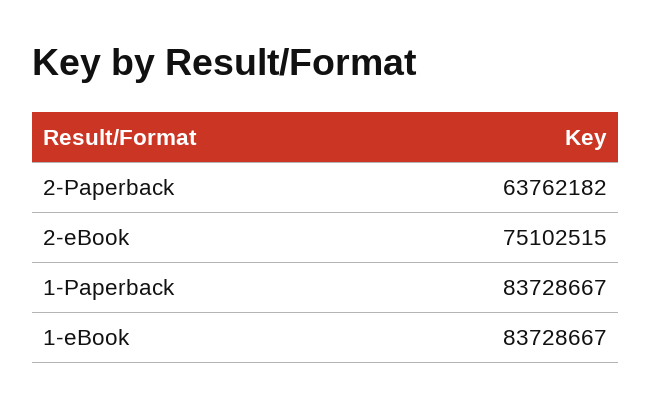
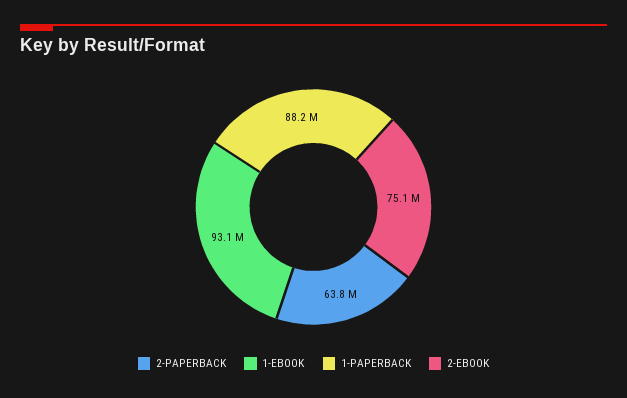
  {
    "2-Paperback": 63762182,
    "2-eBook": 75102515,
-   "1-Paperback": 83728667,
+   "1-Paperback": 88200000,
-   "1-eBook": 83728667
+   "1-eBook": 93100000
  }

